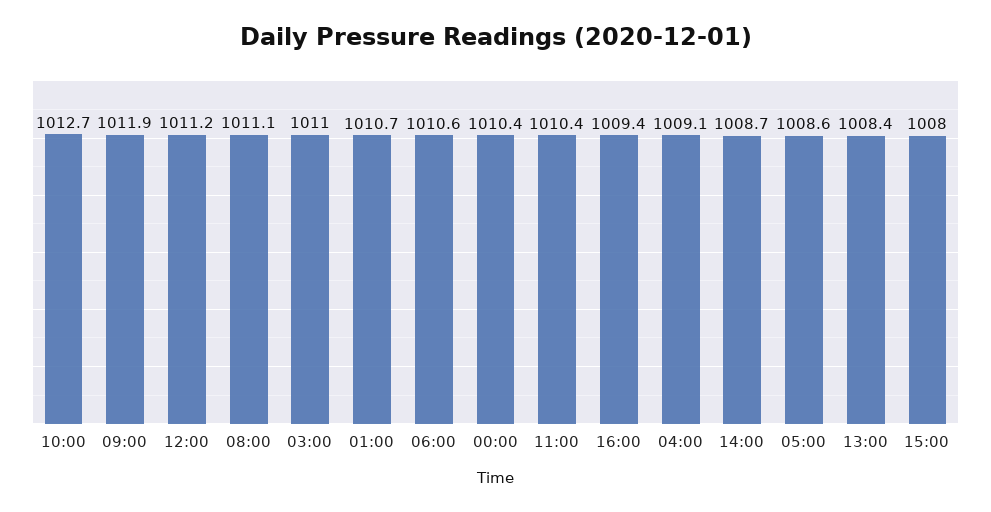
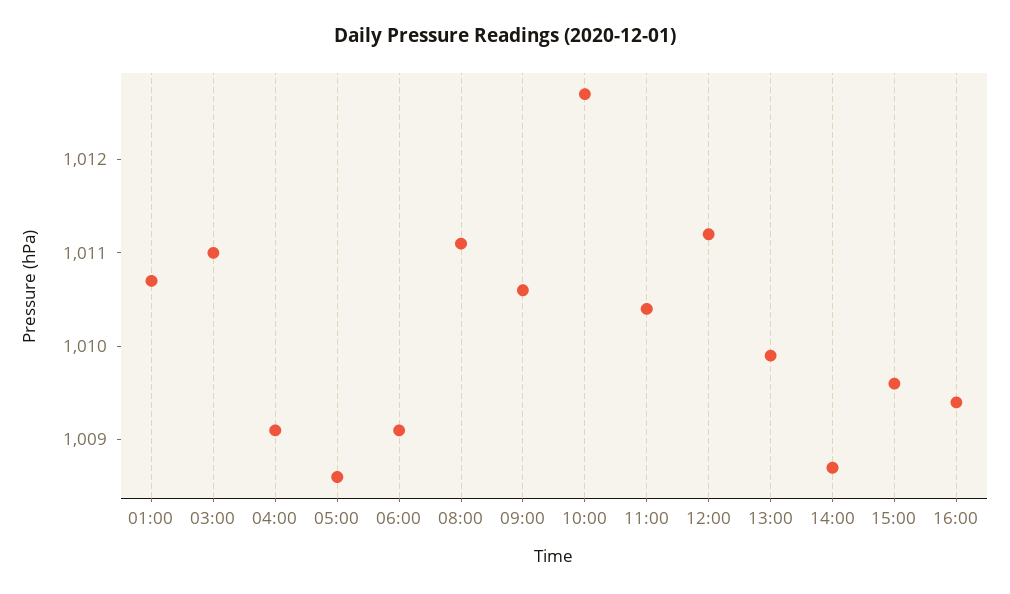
  {
    "10:00": 1012.7,
-   "09:00": 1011.9,
+   "09:00": 1010.6,
    "12:00": 1011.2,
    "08:00": 1011.1,
    "03:00": 1011,
    "01:00": 1010.7,
-   "06:00": 1010.6,
+   "06:00": 1009.1,
-   "00:00": 1010.4,
    "11:00": 1010.4,
    "16:00": 1009.4,
    "04:00": 1009.1,
    "14:00": 1008.7,
    "05:00": 1008.6,
-   "13:00": 1008.4,
+   "13:00": 1009.9,
-   "15:00": 1008
+   "15:00": 1009.6
  }

